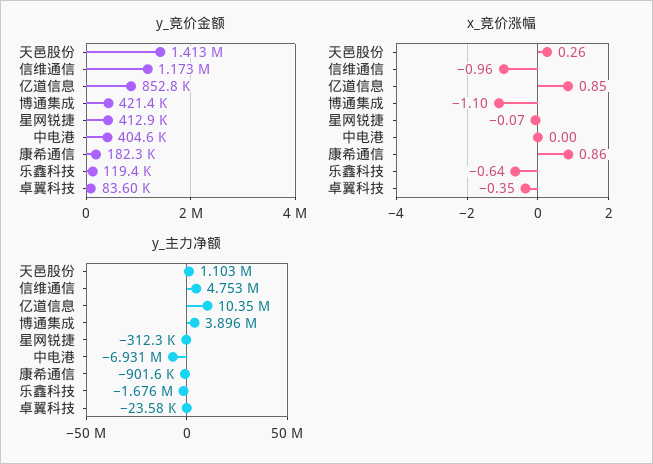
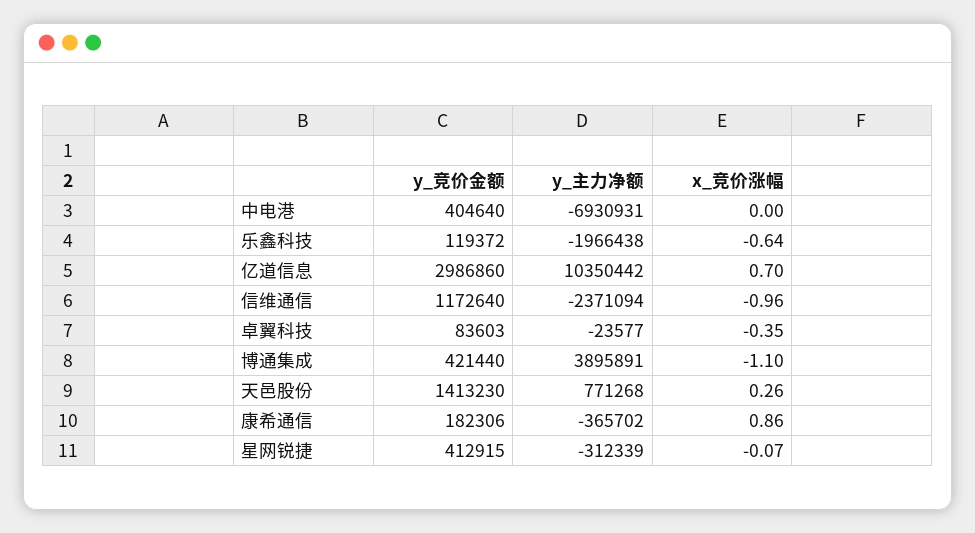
  {
    "y_竞价金额": {
      "天邑股份": 1413230,
      "信维通信": 1172640,
-     "亿道信息": 852800,
+     "亿道信息": 2986860,
      "博通集成": 421440,
      "星网锐捷": 412915,
      "中电港": 404640,
      "康希通信": 182306,
      "乐鑫科技": 119372,
      "卓翼科技": 83603
    },
    "x_竞价涨幅": {
      "天邑股份": 0.26,
      "信维通信": -0.96,
-     "亿道信息": 0.85,
+     "亿道信息": 0.7,
      "博通集成": -1.1,
      "星网锐捷": -0.07,
      "中电港": 0,
      "康希通信": 0.86,
      "乐鑫科技": -0.64,
      "卓翼科技": -0.35
    },
    "y_主力净额": {
-     "天邑股份": 1103000,
+     "天邑股份": 771268,
-     "信维通信": 4753000,
+     "信维通信": -2371094,
      "亿道信息": 10350442,
      "博通集成": 3895891,
      "星网锐捷": -312339,
      "中电港": -6930931,
-     "康希通信": -901600,
+     "康希通信": -365702,
-     "乐鑫科技": -1676000,
+     "乐鑫科技": -1966438,
      "卓翼科技": -23577
    }
  }

